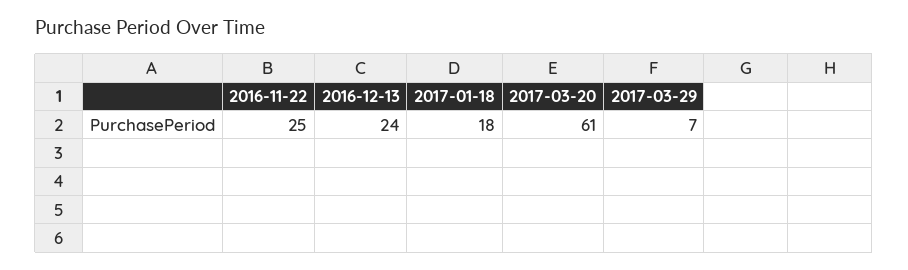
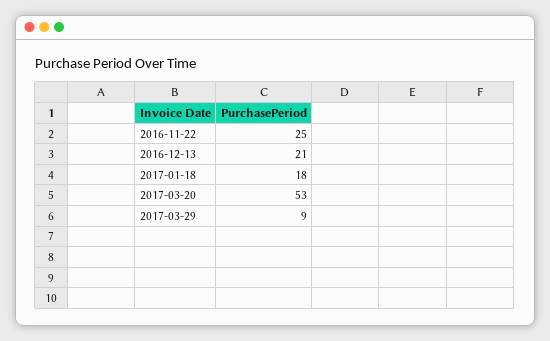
  {
    "2016-11-22": 25,
-   "2016-12-13": 24,
+   "2016-12-13": 21,
    "2017-01-18": 18,
-   "2017-03-20": 61,
+   "2017-03-20": 53,
-   "2017-03-29": 7
+   "2017-03-29": 9
  }

